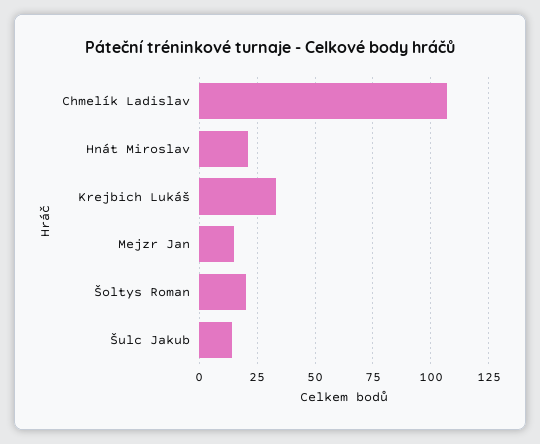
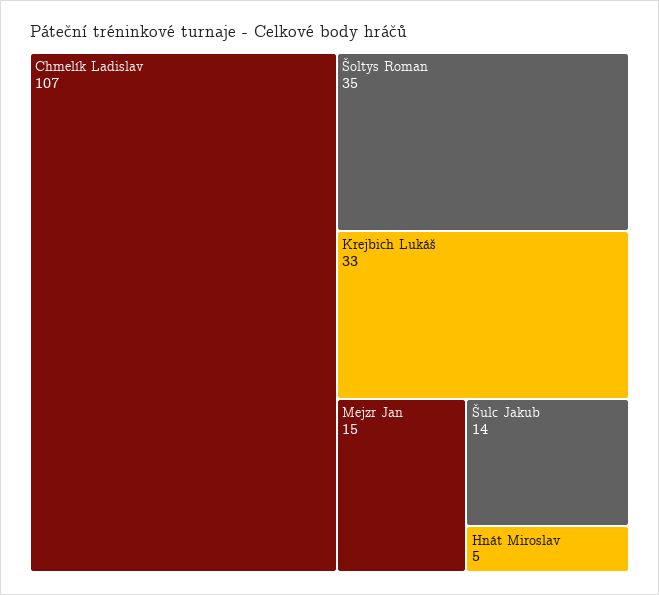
  {
    "Chmelík Ladislav": 107,
-   "Hnát Miroslav": 20,
+   "Hnát Miroslav": 5,
    "Krejbich Lukáš": 33,
    "Mejzr Jan": 15,
-   "Šoltys Roman": 20,
+   "Šoltys Roman": 35,
    "Šulc Jakub": 14
  }

